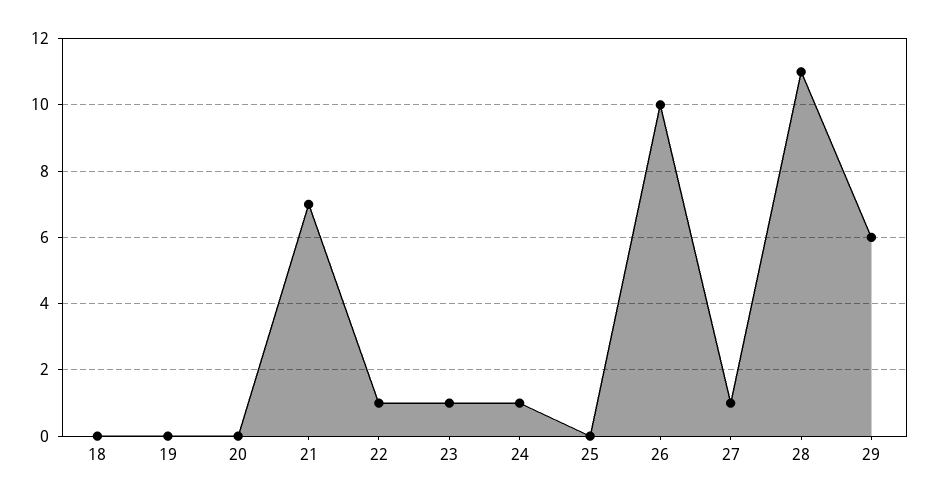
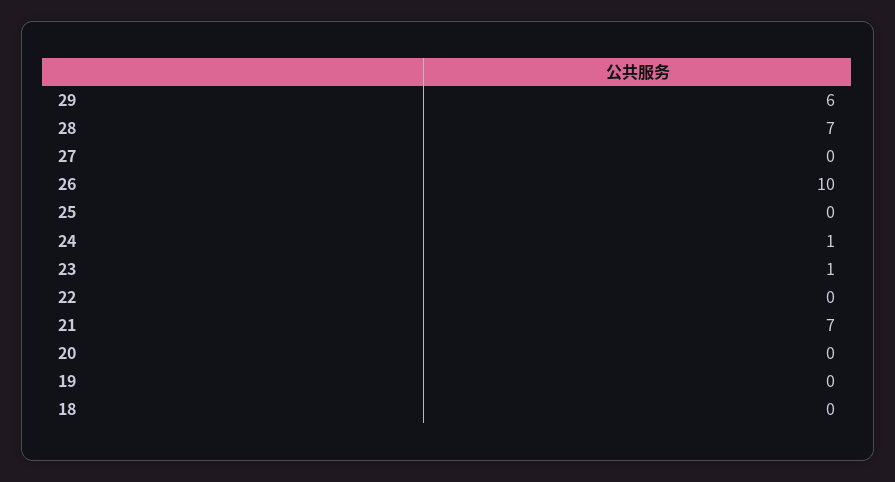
  {
    "18": 0,
    "19": 0,
    "20": 0,
    "21": 7,
-   "22": 1,
+   "22": 0,
    "23": 1,
    "24": 1,
    "25": 0,
    "26": 10,
-   "27": 1,
+   "27": 0,
-   "28": 11,
+   "28": 7,
    "29": 6
  }

